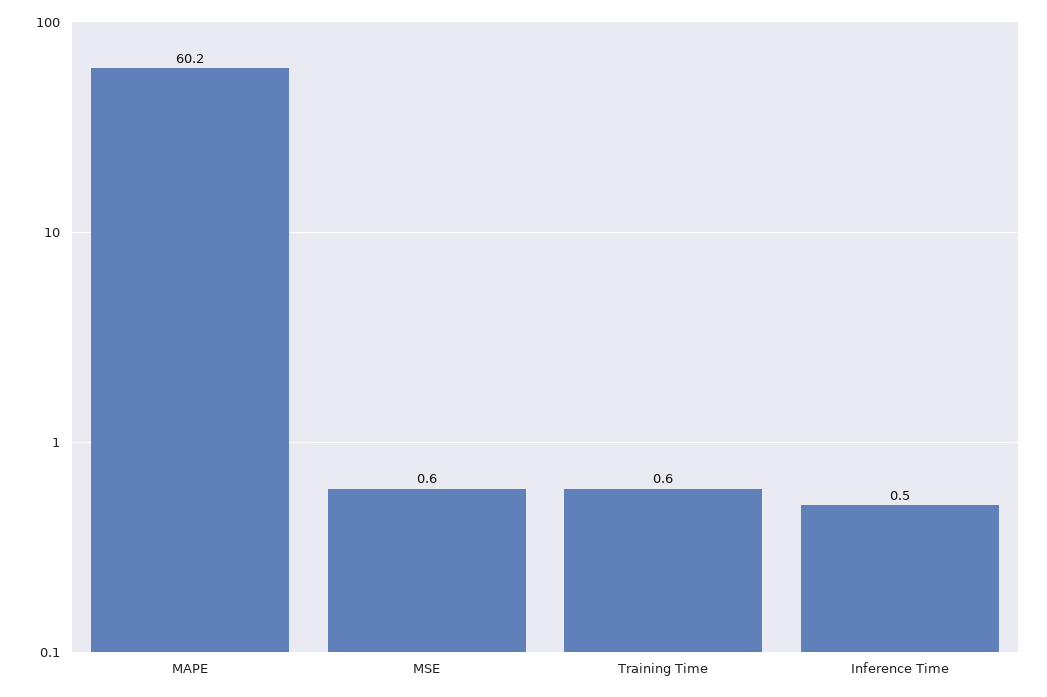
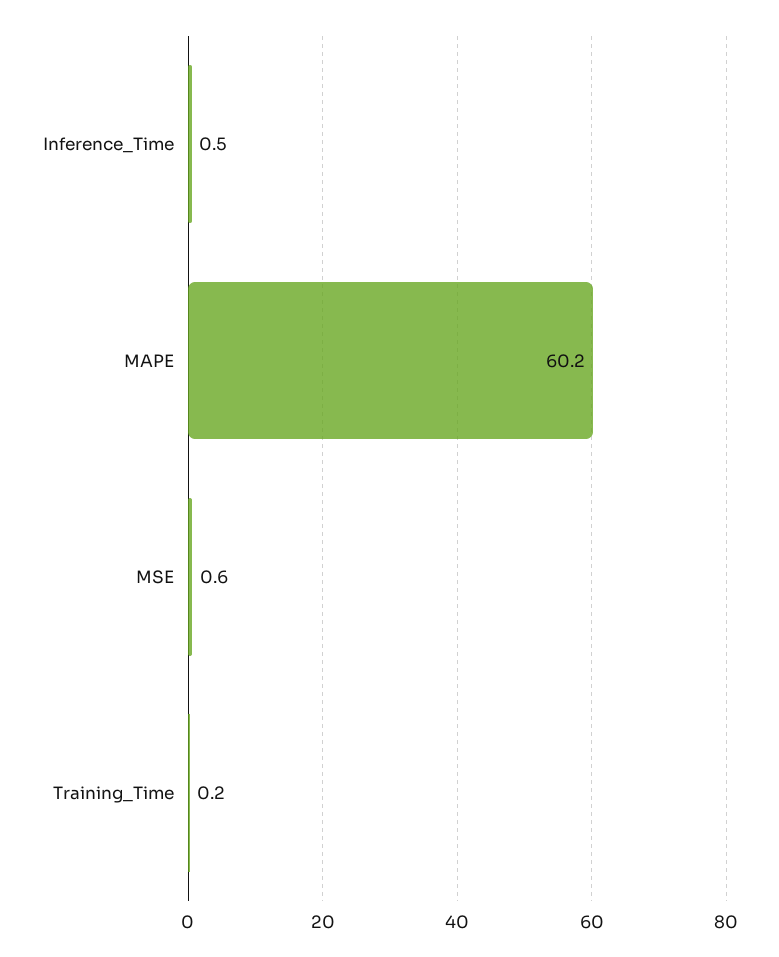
  {
    "MAPE": 60.2,
    "MSE": 0.6,
-   "Training Time": 0.6,
+   "Training Time": 0.2,
    "Inference Time": 0.5
  }

